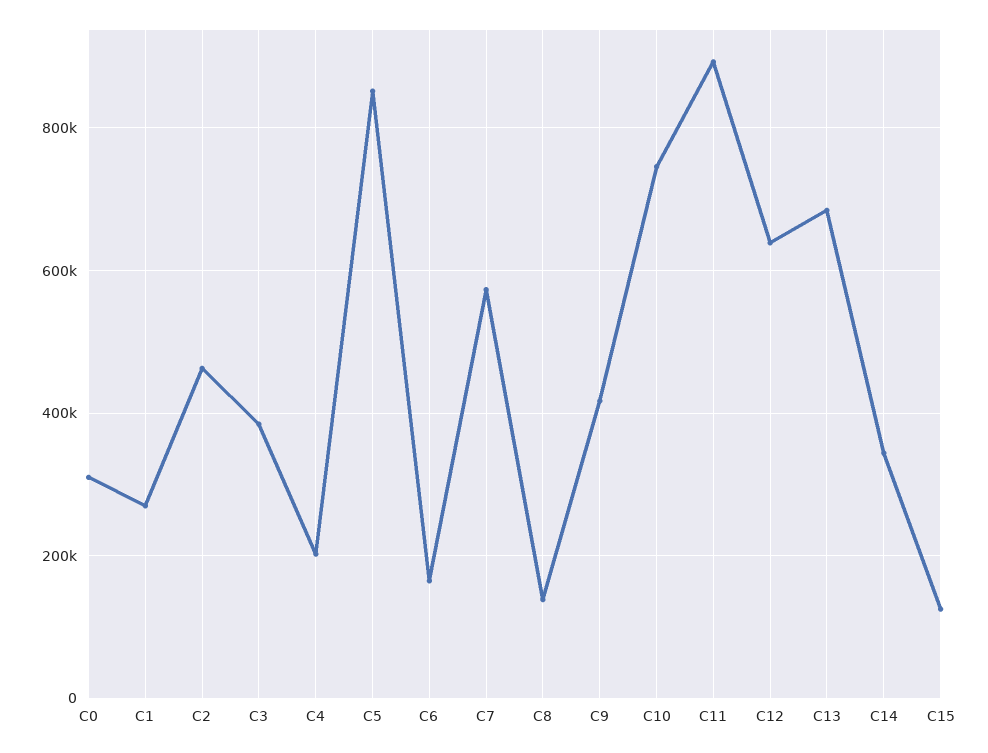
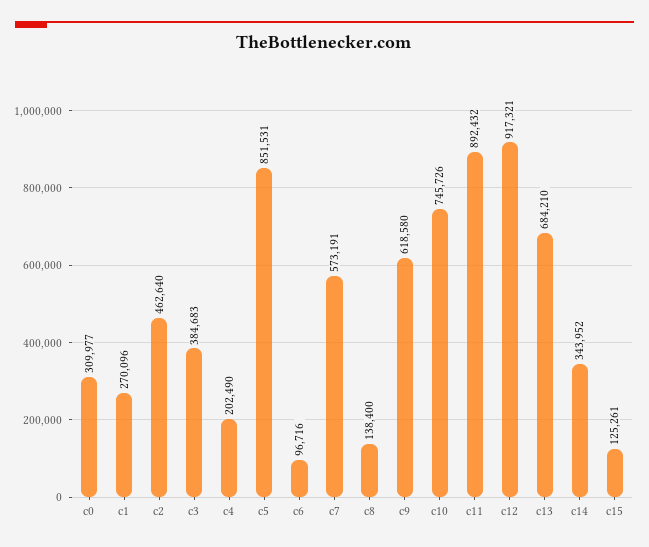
  {
    "C0": 309977,
    "C1": 270096,
    "C2": 462640,
    "C3": 384683,
    "C4": 202490,
    "C5": 851531,
-   "C6": 160000,
+   "C6": 96716,
    "C7": 573191,
    "C8": 138400,
-   "C9": 420000,
+   "C9": 618580,
    "C10": 745726,
    "C11": 892432,
-   "C12": 640000,
+   "C12": 917321,
    "C13": 684210,
    "C14": 343952,
    "C15": 125261
  }

